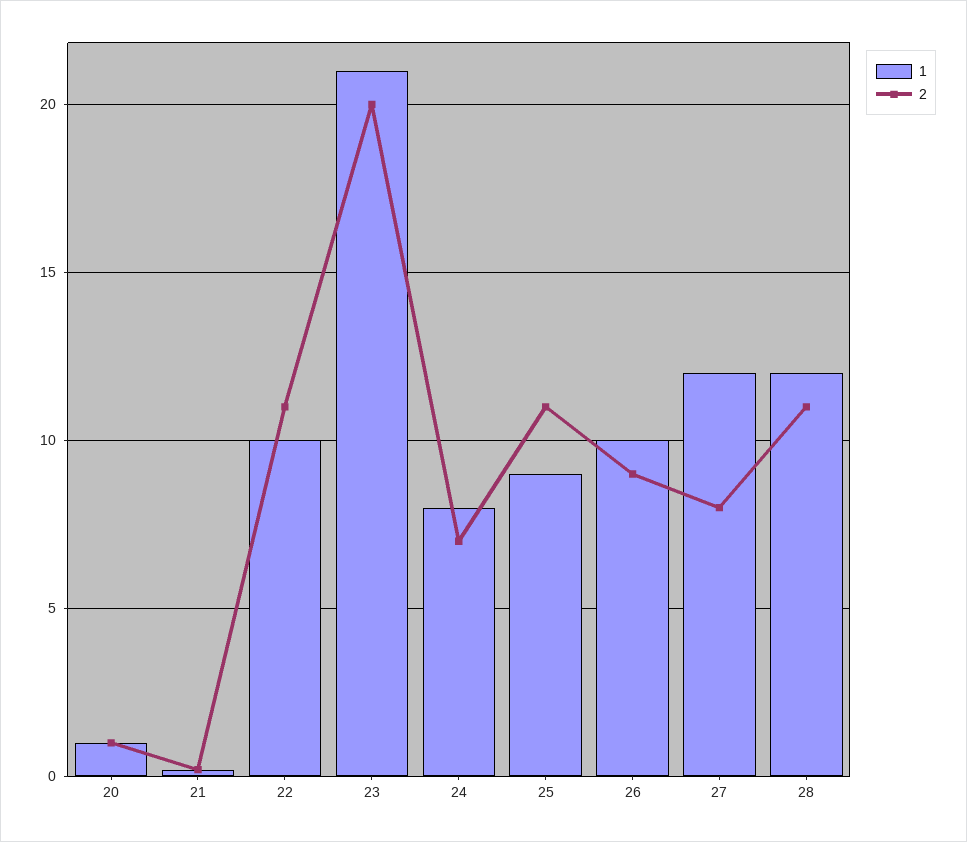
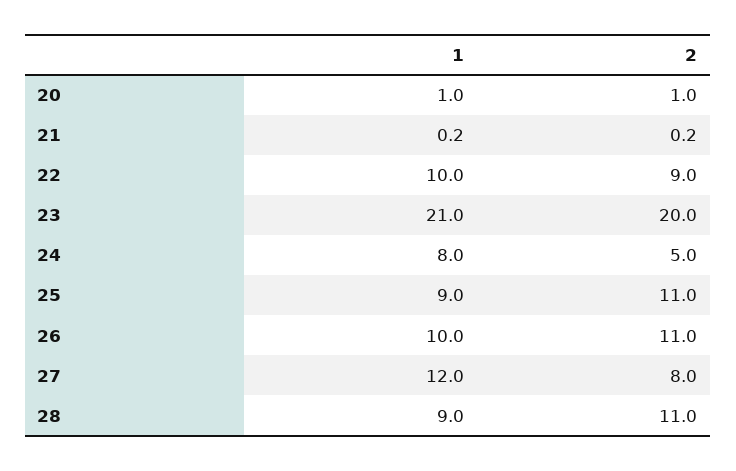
  {
    "1": {
      "20": 1,
      "21": 0.2,
      "22": 10,
      "23": 21,
      "24": 8,
      "25": 9,
      "26": 10,
      "27": 12,
-     "28": 12
+     "28": 9
    },
    "2": {
      "20": 1,
      "21": 0.2,
-     "22": 11,
+     "22": 9,
      "23": 20,
-     "24": 7,
+     "24": 5,
      "25": 11,
-     "26": 9,
+     "26": 11,
      "27": 8,
      "28": 11
    }
  }

